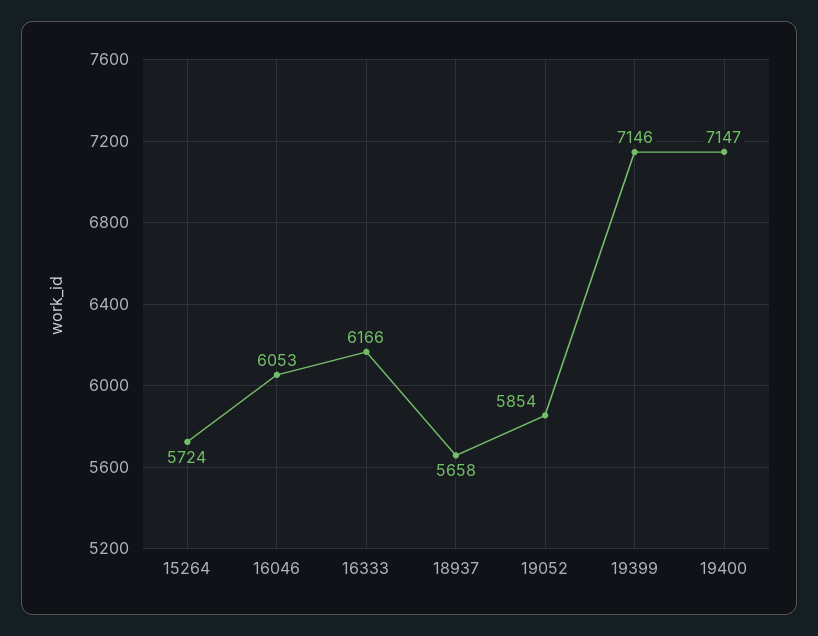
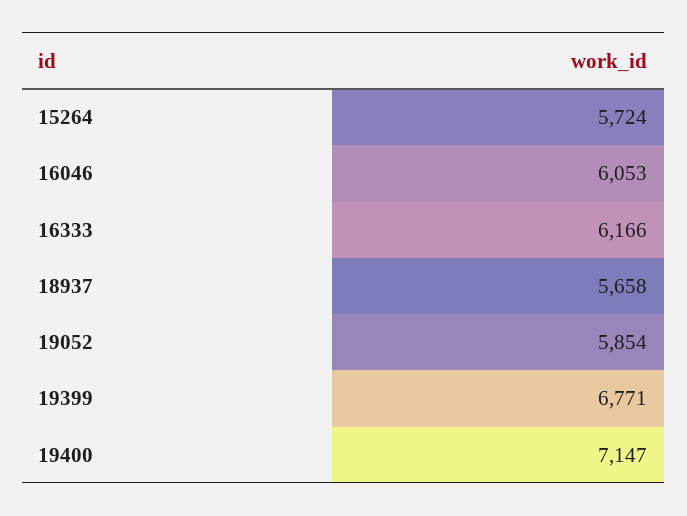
  {
    "15264": 5724,
    "16046": 6053,
    "16333": 6166,
    "18937": 5658,
    "19052": 5854,
-   "19399": 7146,
+   "19399": 6771,
    "19400": 7147
  }

